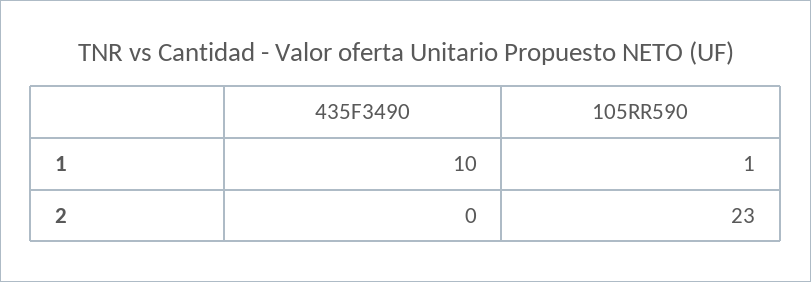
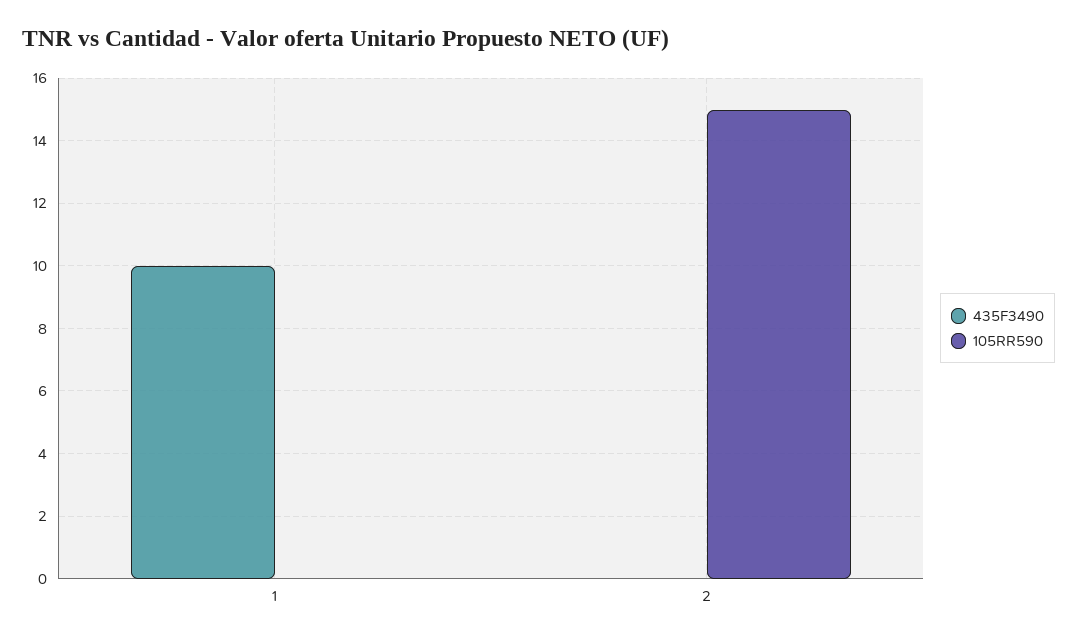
  {
    "435F3490": {
      "1": 10,
      "2": 0
    },
    "105RR590": {
-     "1": 1,
+     "1": 0,
-     "2": 23
+     "2": 15
    }
  }

